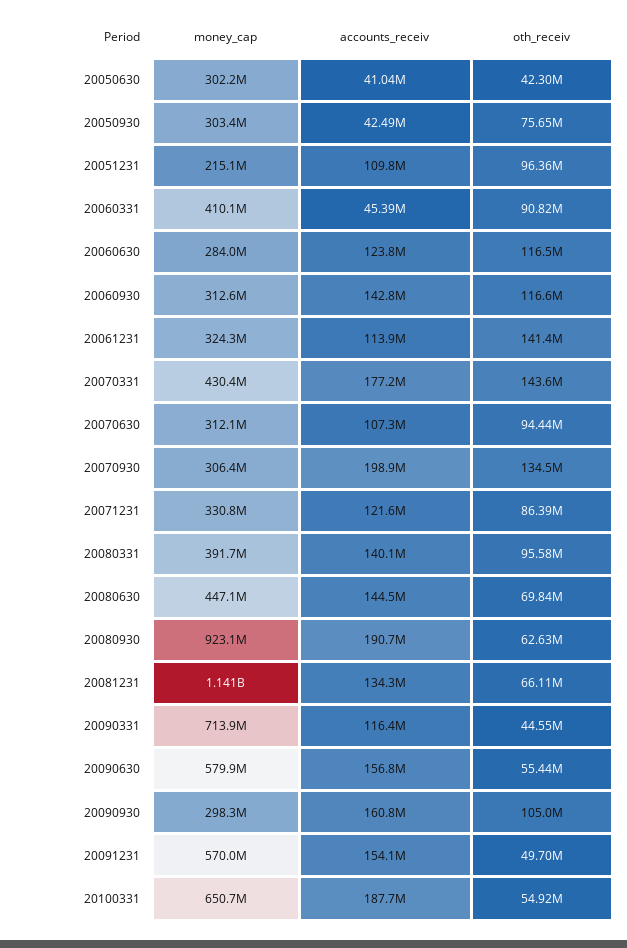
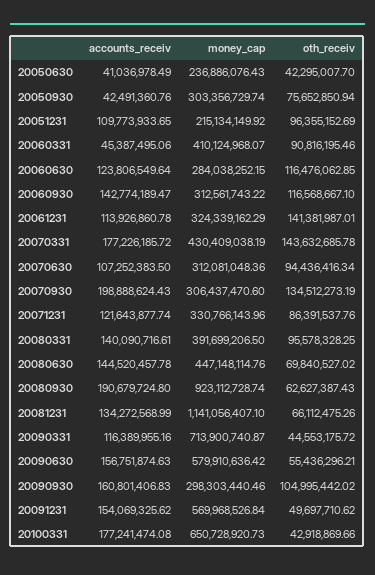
  {
    "money_cap": {
-     "20050630": 302200000,
+     "20050630": 236886076.43,
      "20050930": 303356729.74,
      "20051231": 215134149.92,
      "20060331": 410124968.07,
      "20060630": 284038252.15,
      "20060930": 312561743.22,
      "20061231": 324339162.29,
      "20070331": 430409038.19,
      "20070630": 312081048.36,
      "20070930": 306437470.6,
      "20071231": 330766143.96,
      "20080331": 391699206.5,
      "20080630": 447148114.76,
      "20080930": 923112728.74,
      "20081231": 1141056407.1,
      "20090331": 713900740.87,
      "20090630": 579910636.42,
      "20090930": 298303440.46,
      "20091231": 569968526.84,
      "20100331": 650728920.73
    },
    "accounts_receiv": {
      "20050630": 41036978.49,
      "20050930": 42491360.76,
      "20051231": 109773933.65,
      "20060331": 45387495.06,
      "20060630": 123806549.64,
      "20060930": 142774189.47,
      "20061231": 113926860.78,
      "20070331": 177226185.72,
      "20070630": 107252383.5,
      "20070930": 198888624.43,
      "20071231": 121643877.74,
      "20080331": 140090716.61,
      "20080630": 144520457.78,
      "20080930": 190679724.8,
      "20081231": 134272568.99,
      "20090331": 116389955.16,
      "20090630": 156751874.63,
      "20090930": 160801406.83,
      "20091231": 154069325.62,
-     "20100331": 187700000
+     "20100331": 177241474.08
    },
    "oth_receiv": {
      "20050630": 42295007.7,
      "20050930": 75652850.94,
      "20051231": 96355152.69,
      "20060331": 90816195.46,
      "20060630": 116476062.85,
      "20060930": 116568667.1,
      "20061231": 141381987.01,
      "20070331": 143632685.78,
      "20070630": 94436416.34,
      "20070930": 134512273.19,
      "20071231": 86391537.76,
      "20080331": 95578328.25,
      "20080630": 69840527.02,
      "20080930": 62627387.43,
      "20081231": 66112475.26,
      "20090331": 44553175.72,
      "20090630": 55436296.21,
      "20090930": 104995442.02,
      "20091231": 49697710.62,
-     "20100331": 54920000
+     "20100331": 42918869.66
    }
  }

